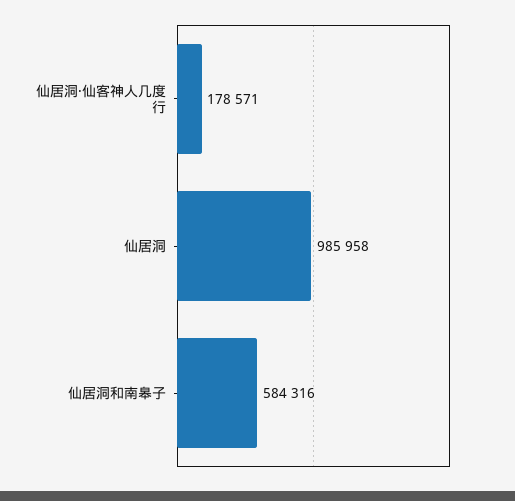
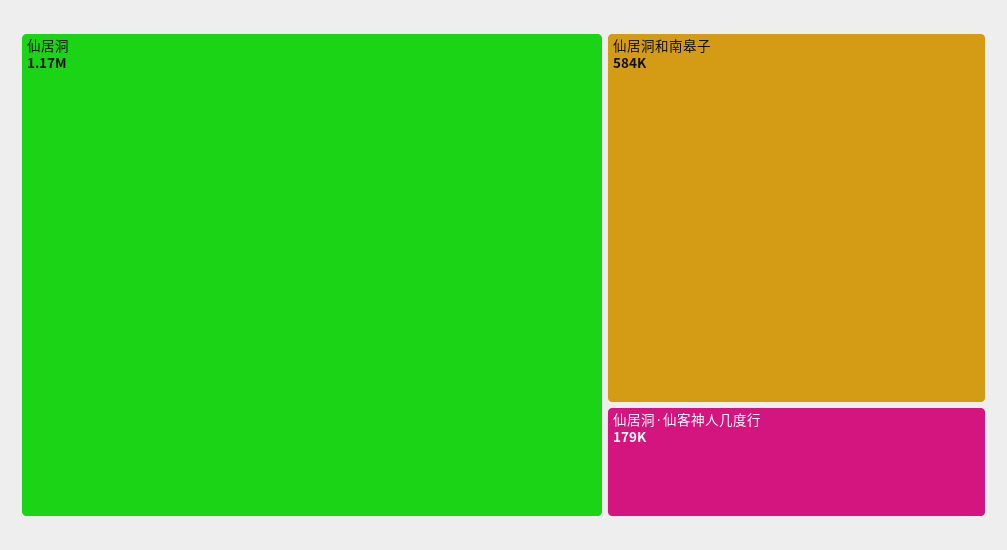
  {
    "仙居洞·仙客神人几度行": 178571,
-   "仙居洞": 985958,
+   "仙居洞": 1170000,
    "仙居洞和南皋子": 584316
  }

